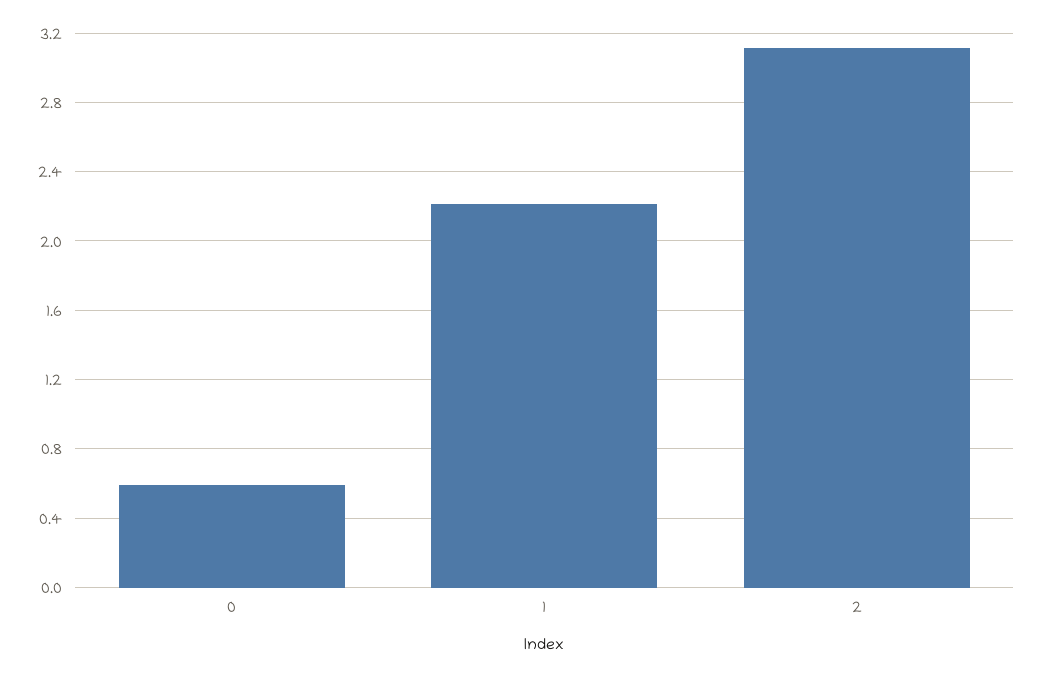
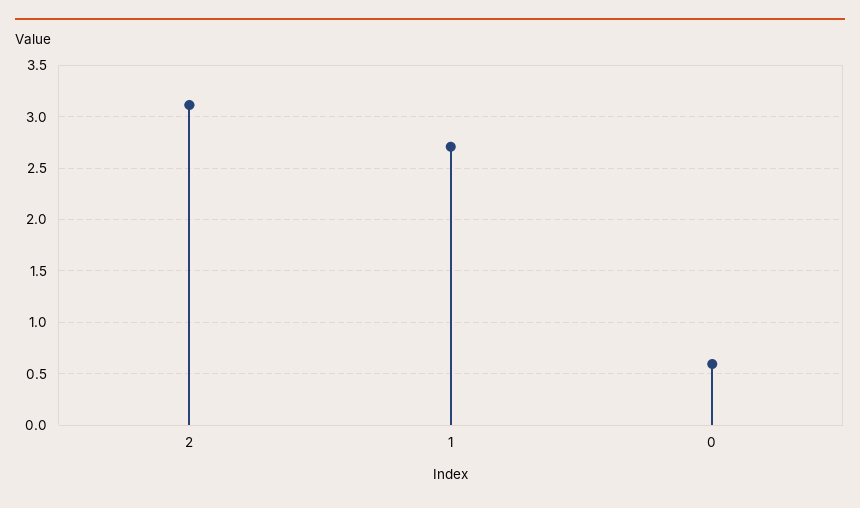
  {
    "0": 0.6,
-   "1": 2.2,
+   "1": 2.7,
    "2": 3.1
  }

